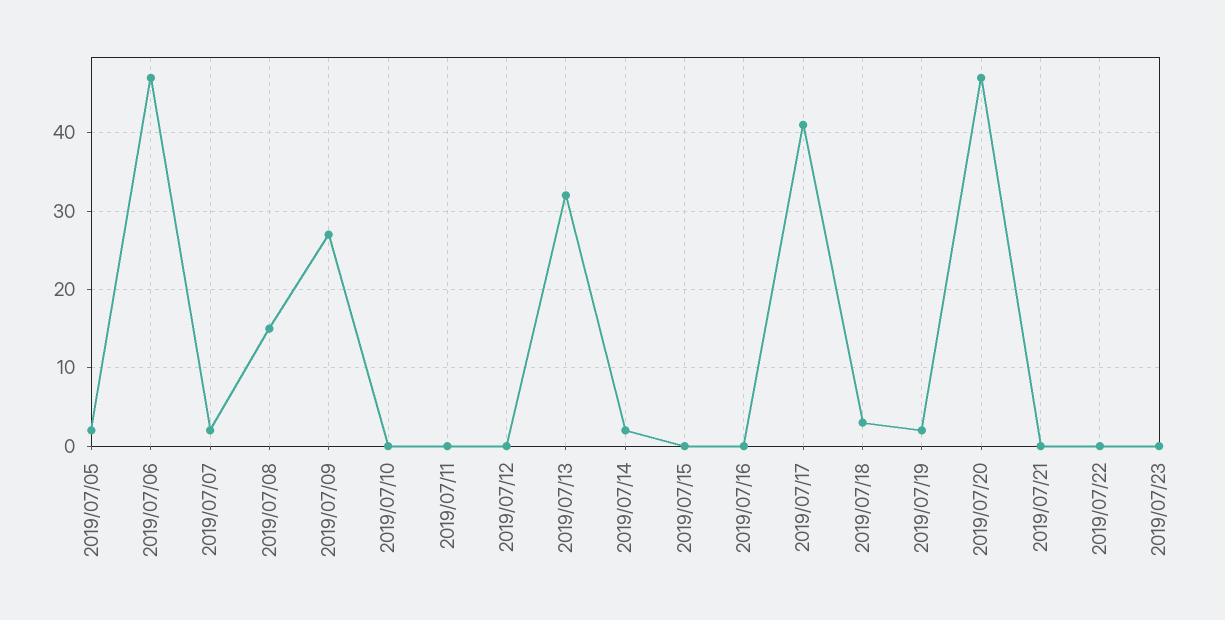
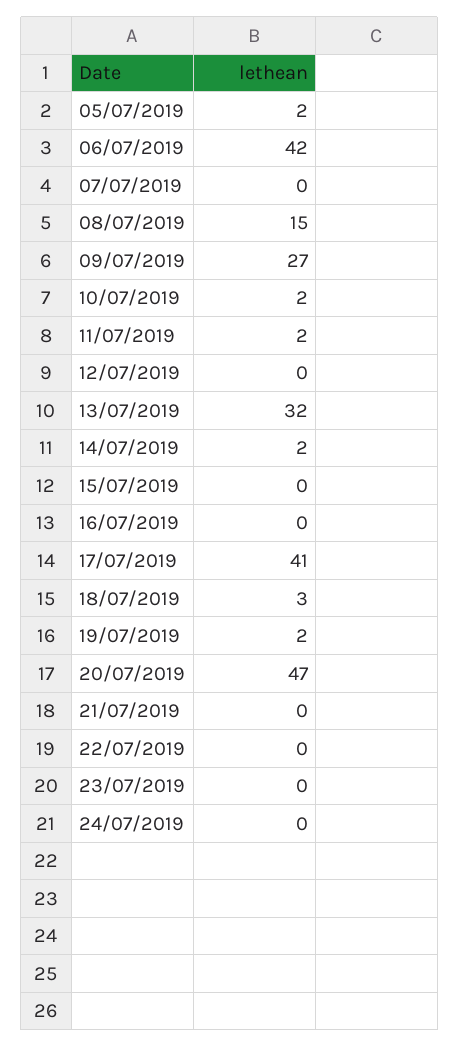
  {
    "2019/07/05": 2,
-   "2019/07/06": 47,
+   "2019/07/06": 42,
-   "2019/07/07": 2,
+   "2019/07/07": 0,
    "2019/07/08": 15,
    "2019/07/09": 27,
-   "2019/07/10": 0,
+   "2019/07/10": 2,
-   "2019/07/11": 0,
+   "2019/07/11": 2,
    "2019/07/12": 0,
    "2019/07/13": 32,
    "2019/07/14": 2,
    "2019/07/15": 0,
    "2019/07/16": 0,
    "2019/07/17": 41,
    "2019/07/18": 3,
    "2019/07/19": 2,
    "2019/07/20": 47,
    "2019/07/21": 0,
    "2019/07/22": 0,
-   "2019/07/23": 0
+   "2019/07/23": 0,
+   "24/07/2019": 0
  }

